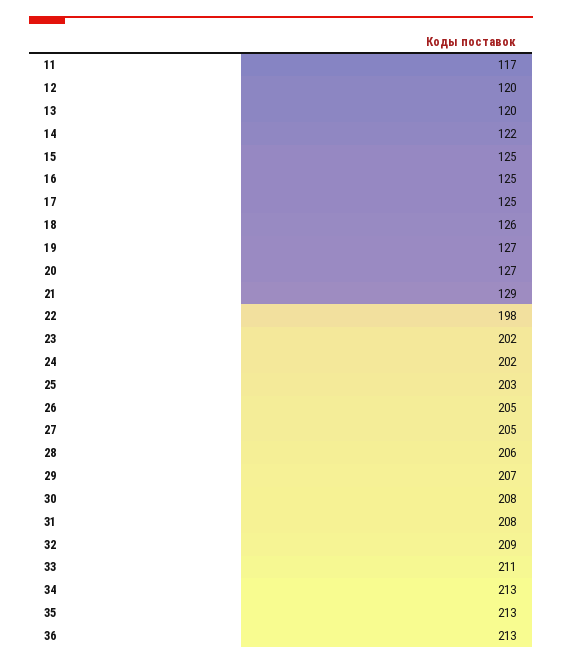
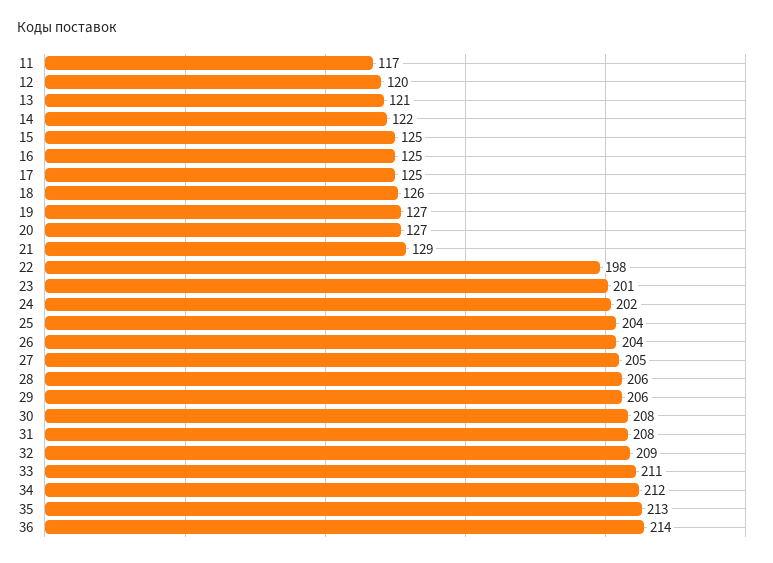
  {
    "11": 117,
    "12": 120,
-   "13": 120,
+   "13": 121,
    "14": 122,
    "15": 125,
    "16": 125,
    "17": 125,
    "18": 126,
    "19": 127,
    "20": 127,
    "21": 129,
    "22": 198,
-   "23": 202,
+   "23": 201,
    "24": 202,
-   "25": 203,
+   "25": 204,
-   "26": 205,
+   "26": 204,
    "27": 205,
    "28": 206,
-   "29": 207,
+   "29": 206,
    "30": 208,
    "31": 208,
    "32": 209,
    "33": 211,
-   "34": 213,
+   "34": 212,
    "35": 213,
-   "36": 213
+   "36": 214
  }

